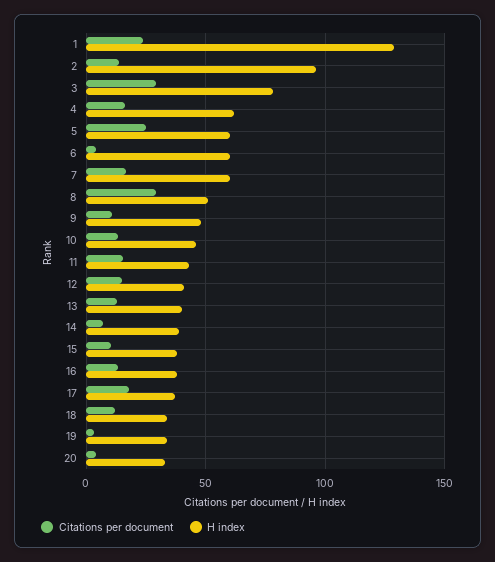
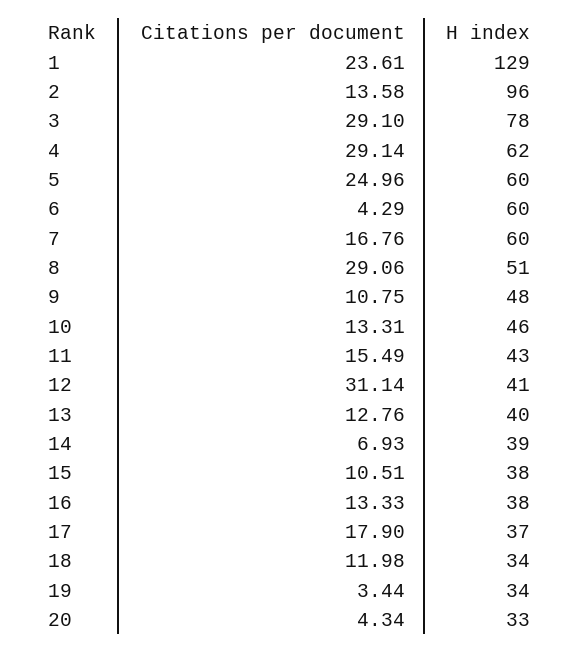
  {
    "Citations per document": {
      "1": 23.61,
      "2": 13.58,
      "3": 29.1,
-     "4": 15,
+     "4": 29.14,
      "5": 24.96,
      "6": 4.29,
      "7": 16.76,
      "8": 29.06,
      "9": 10.75,
      "10": 13.31,
      "11": 15.49,
-     "12": 15,
+     "12": 31.14,
      "13": 12.76,
      "14": 6.93,
      "15": 10.51,
      "16": 13.33,
      "17": 17.9,
      "18": 11.98,
      "19": 3.44,
      "20": 4.34
    },
    "H index": {
      "1": 129,
      "2": 96,
      "3": 78,
      "4": 62,
      "5": 60,
      "6": 60,
      "7": 60,
      "8": 51,
      "9": 48,
      "10": 46,
      "11": 43,
      "12": 41,
      "13": 40,
      "14": 39,
      "15": 38,
      "16": 38,
      "17": 37,
      "18": 34,
      "19": 34,
      "20": 33
    }
  }

